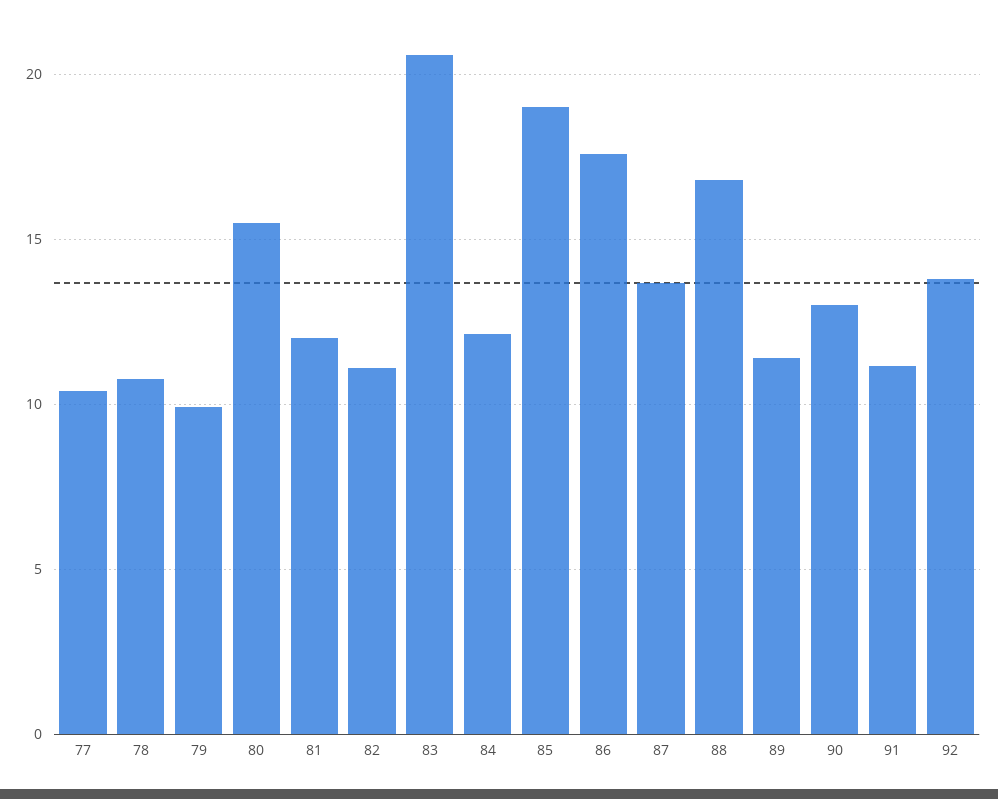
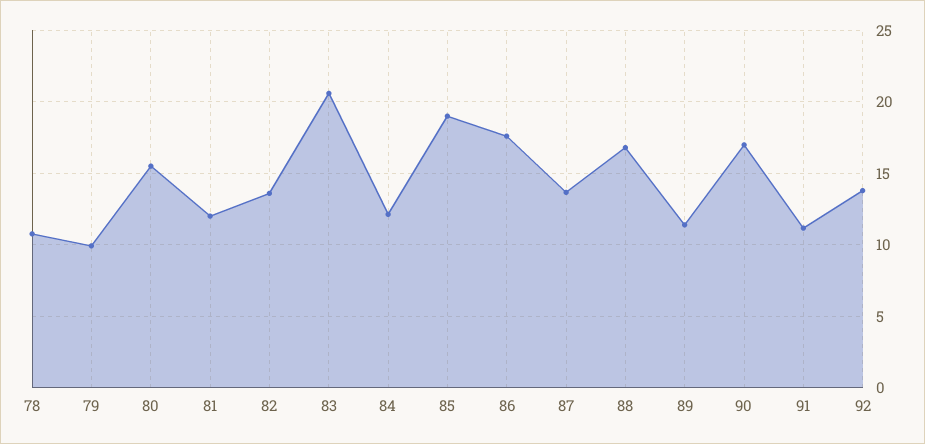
  {
-   "77": 10.5,
    "78": 11,
    "79": 10,
    "80": 15.5,
    "81": 12,
-   "82": 11,
+   "82": 13.5,
    "83": 20.5,
    "84": 12,
    "85": 19,
    "86": 17.5,
    "87": 13.5,
    "88": 17,
    "89": 11.5,
-   "90": 13,
+   "90": 17,
    "91": 11,
    "92": 14
  }

